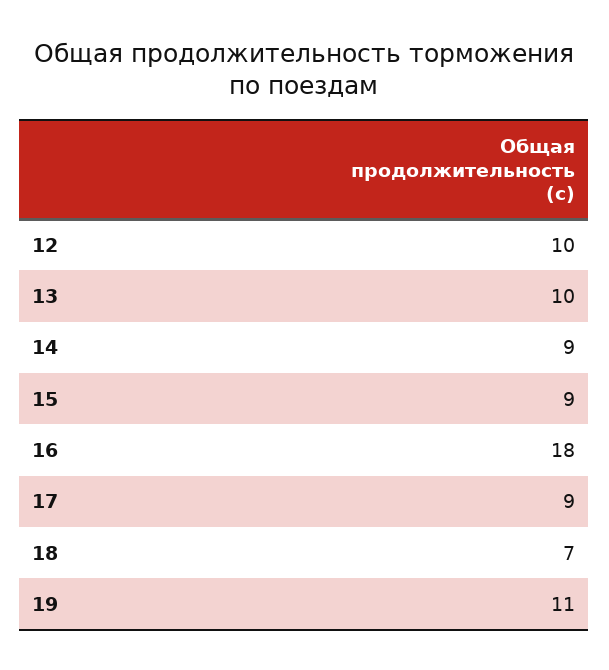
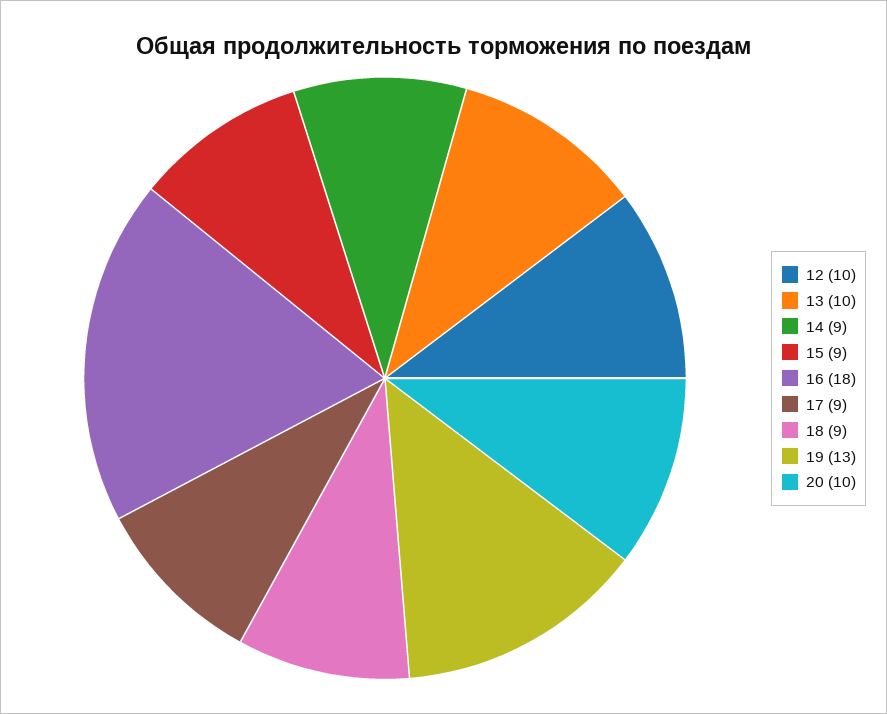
  {
    "12": 10,
    "13": 10,
    "14": 9,
    "15": 9,
    "16": 18,
    "17": 9,
-   "18": 7,
+   "18": 9,
-   "19": 11
+   "19": 13,
+   "20": 10
  }

